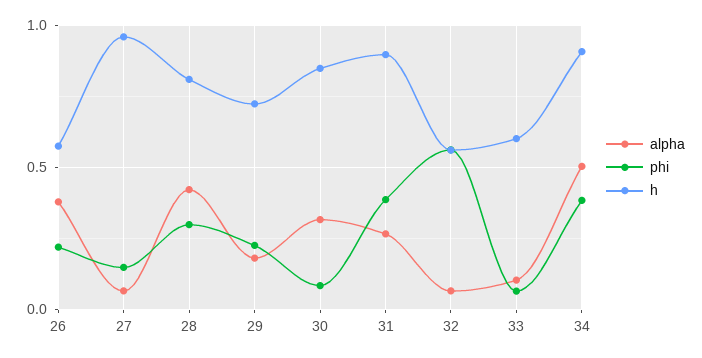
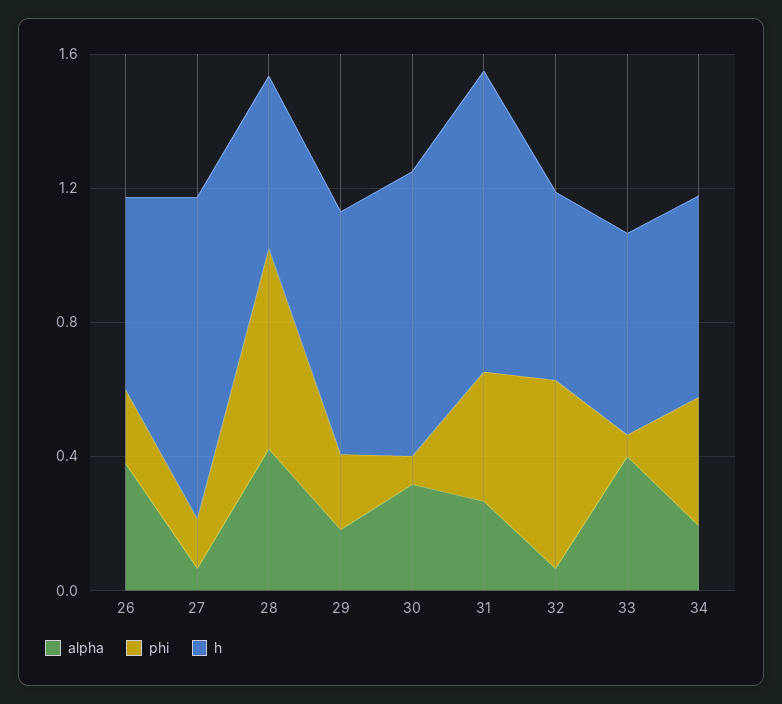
  {
    "alpha": {
      "26": 0.4,
      "27": 0.05,
      "28": 0.4,
      "29": 0.2,
      "30": 0.3,
      "31": 0.25,
      "32": 0.05,
-     "33": 0.1,
+     "33": 0.4,
-     "34": 0.5
+     "34": 0.2
    },
    "phi": {
      "26": 0.2,
      "27": 0.15,
-     "28": 0.3,
+     "28": 0.6,
      "29": 0.25,
      "30": 0.1,
      "31": 0.4,
      "32": 0.55,
      "33": 0.05,
      "34": 0.4
    },
    "h": {
      "26": 0.6,
      "27": 0.95,
-     "28": 0.8,
+     "28": 0.5,
      "29": 0.7,
      "30": 0.85,
      "31": 0.9,
      "32": 0.55,
      "33": 0.6,
-     "34": 0.9
+     "34": 0.6
    }
  }

